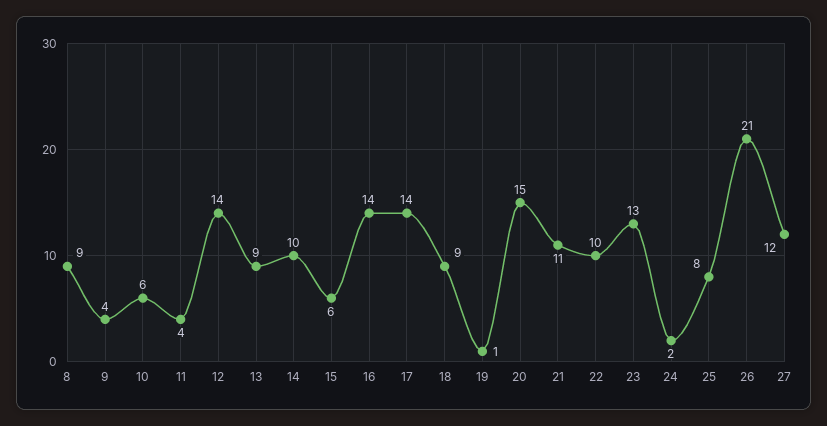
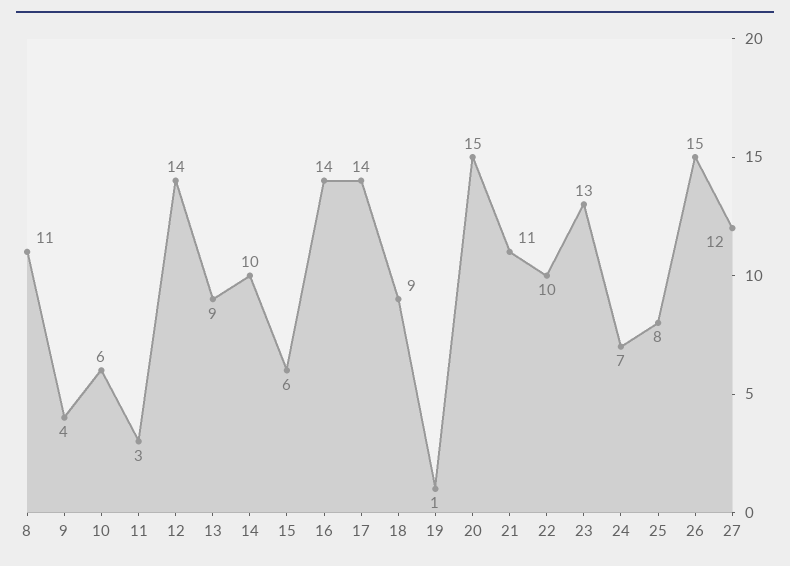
  {
-   "8": 9,
+   "8": 11,
    "9": 4,
    "10": 6,
-   "11": 4,
+   "11": 3,
    "12": 14,
    "13": 9,
    "14": 10,
    "15": 6,
    "16": 14,
    "17": 14,
    "18": 9,
    "19": 1,
    "20": 15,
    "21": 11,
    "22": 10,
    "23": 13,
-   "24": 2,
+   "24": 7,
    "25": 8,
-   "26": 21,
+   "26": 15,
    "27": 12
  }

